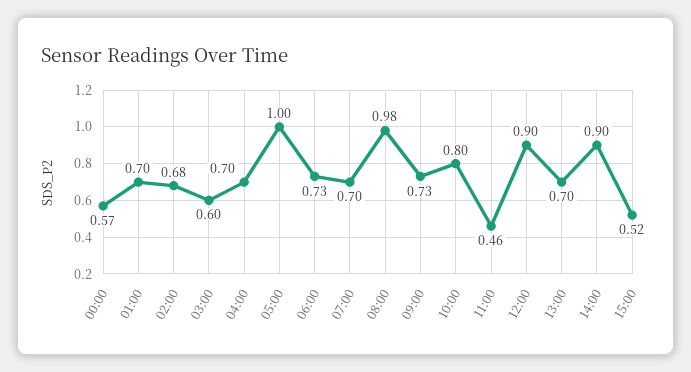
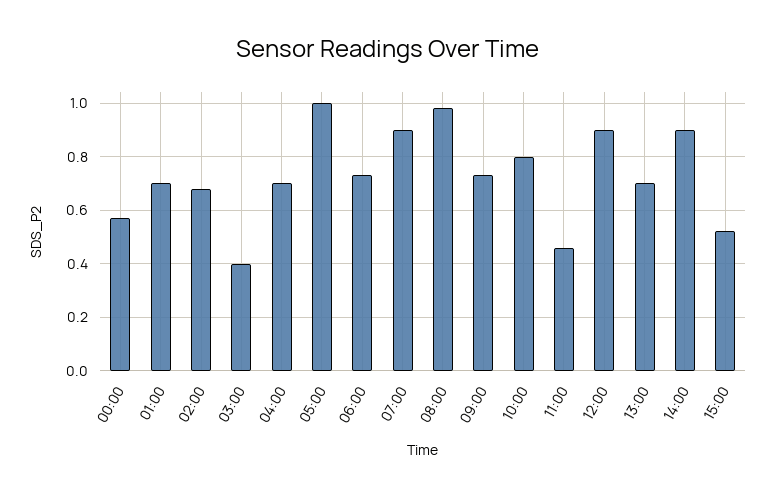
  {
    "00:00": 0.57,
    "01:00": 0.7,
    "02:00": 0.68,
-   "03:00": 0.6,
+   "03:00": 0.4,
    "04:00": 0.7,
    "05:00": 1,
    "06:00": 0.73,
-   "07:00": 0.7,
+   "07:00": 0.9,
    "08:00": 0.98,
    "09:00": 0.73,
    "10:00": 0.8,
    "11:00": 0.46,
    "12:00": 0.9,
    "13:00": 0.7,
    "14:00": 0.9,
    "15:00": 0.52
  }

